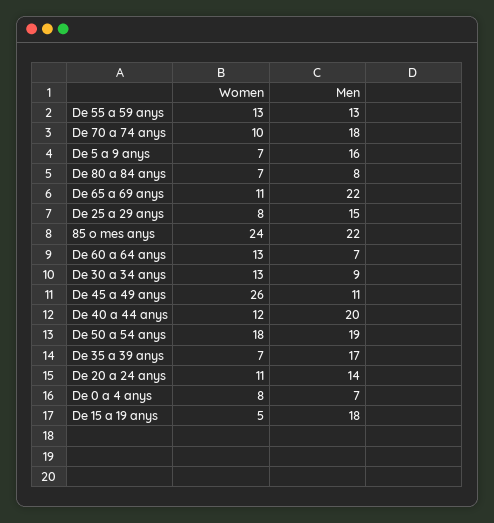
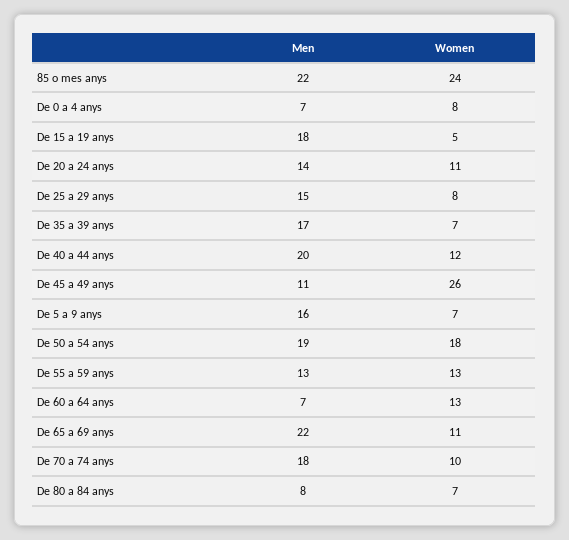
  {
    "Women": {
      "De 55 a 59 anys": 13,
      "De 70 a 74 anys": 10,
      "De 5 a 9 anys": 7,
      "De 80 a 84 anys": 7,
      "De 65 a 69 anys": 11,
      "De 25 a 29 anys": 8,
      "85 o mes anys": 24,
      "De 60 a 64 anys": 13,
-     "De 30 a 34 anys": 13,
      "De 45 a 49 anys": 26,
      "De 40 a 44 anys": 12,
      "De 50 a 54 anys": 18,
      "De 35 a 39 anys": 7,
      "De 20 a 24 anys": 11,
      "De 0 a 4 anys": 8,
      "De 15 a 19 anys": 5
    },
    "Men": {
      "De 55 a 59 anys": 13,
      "De 70 a 74 anys": 18,
      "De 5 a 9 anys": 16,
      "De 80 a 84 anys": 8,
      "De 65 a 69 anys": 22,
      "De 25 a 29 anys": 15,
      "85 o mes anys": 22,
      "De 60 a 64 anys": 7,
-     "De 30 a 34 anys": 9,
      "De 45 a 49 anys": 11,
      "De 40 a 44 anys": 20,
      "De 50 a 54 anys": 19,
      "De 35 a 39 anys": 17,
      "De 20 a 24 anys": 14,
      "De 0 a 4 anys": 7,
      "De 15 a 19 anys": 18
    }
  }

